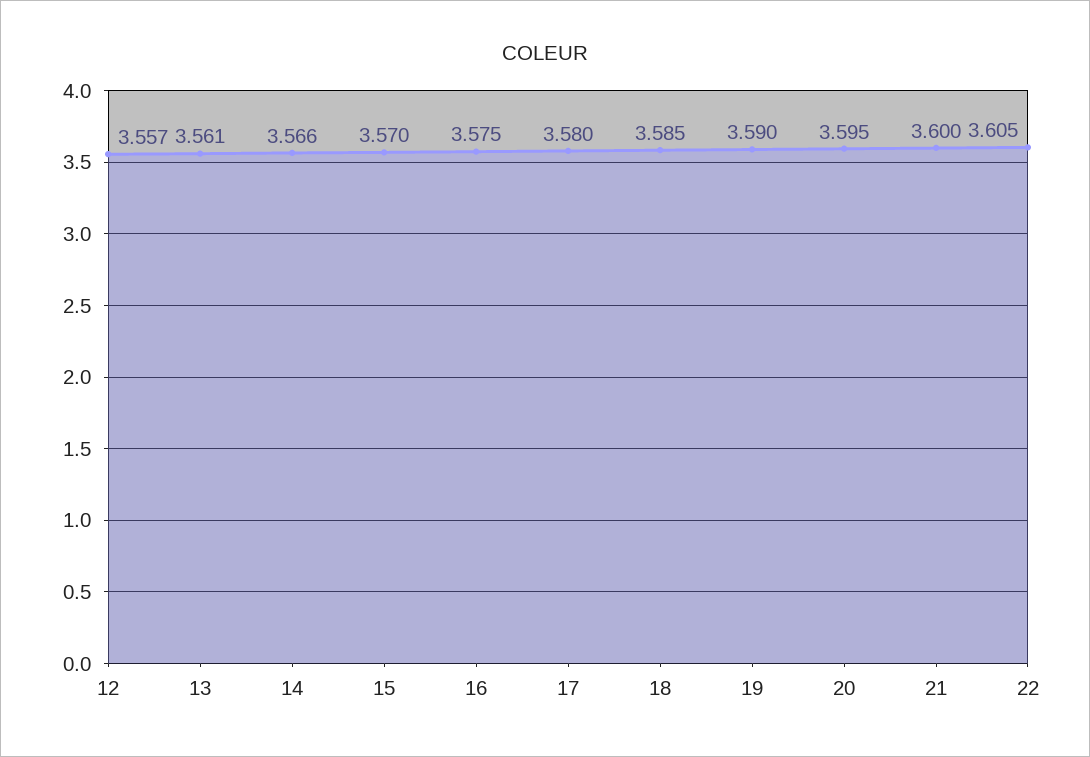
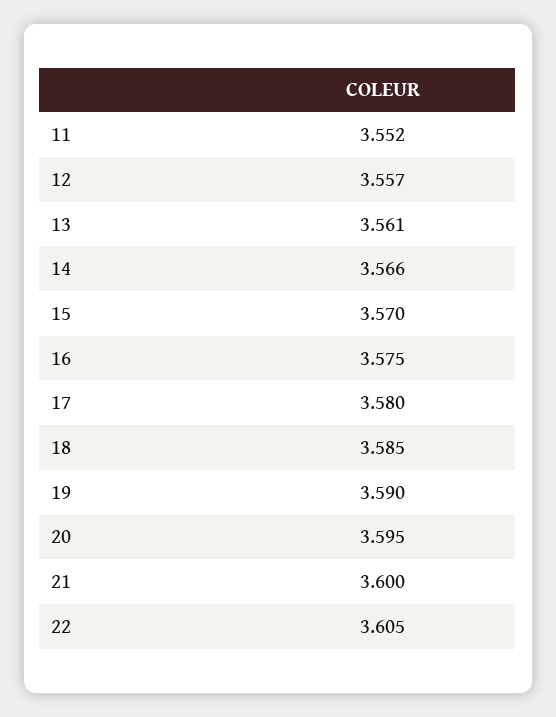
  {
    "12": 3.557,
    "13": 3.561,
    "14": 3.566,
    "15": 3.57,
    "16": 3.575,
    "17": 3.58,
    "18": 3.585,
    "19": 3.59,
    "20": 3.595,
    "21": 3.6,
-   "22": 3.605
+   "22": 3.605,
+   "11": 3.552
  }

